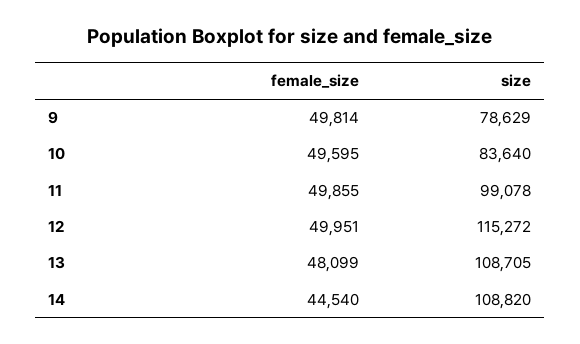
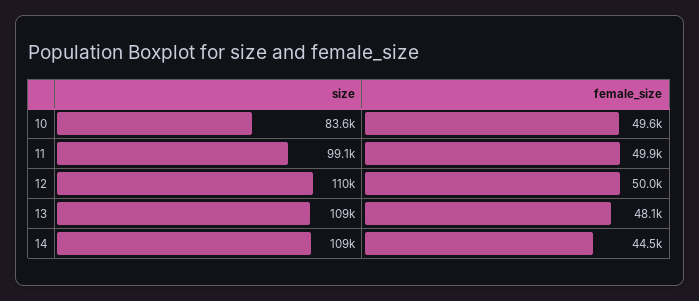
  {
    "female_size": {
-     "9": 49814,
      "10": 49595,
      "11": 49855,
      "12": 49951,
      "13": 48099,
      "14": 44540
    },
    "size": {
-     "9": 78629,
      "10": 83640,
      "11": 99078,
-     "12": 115272,
+     "12": 110000,
      "13": 108705,
      "14": 108820
    }
  }

